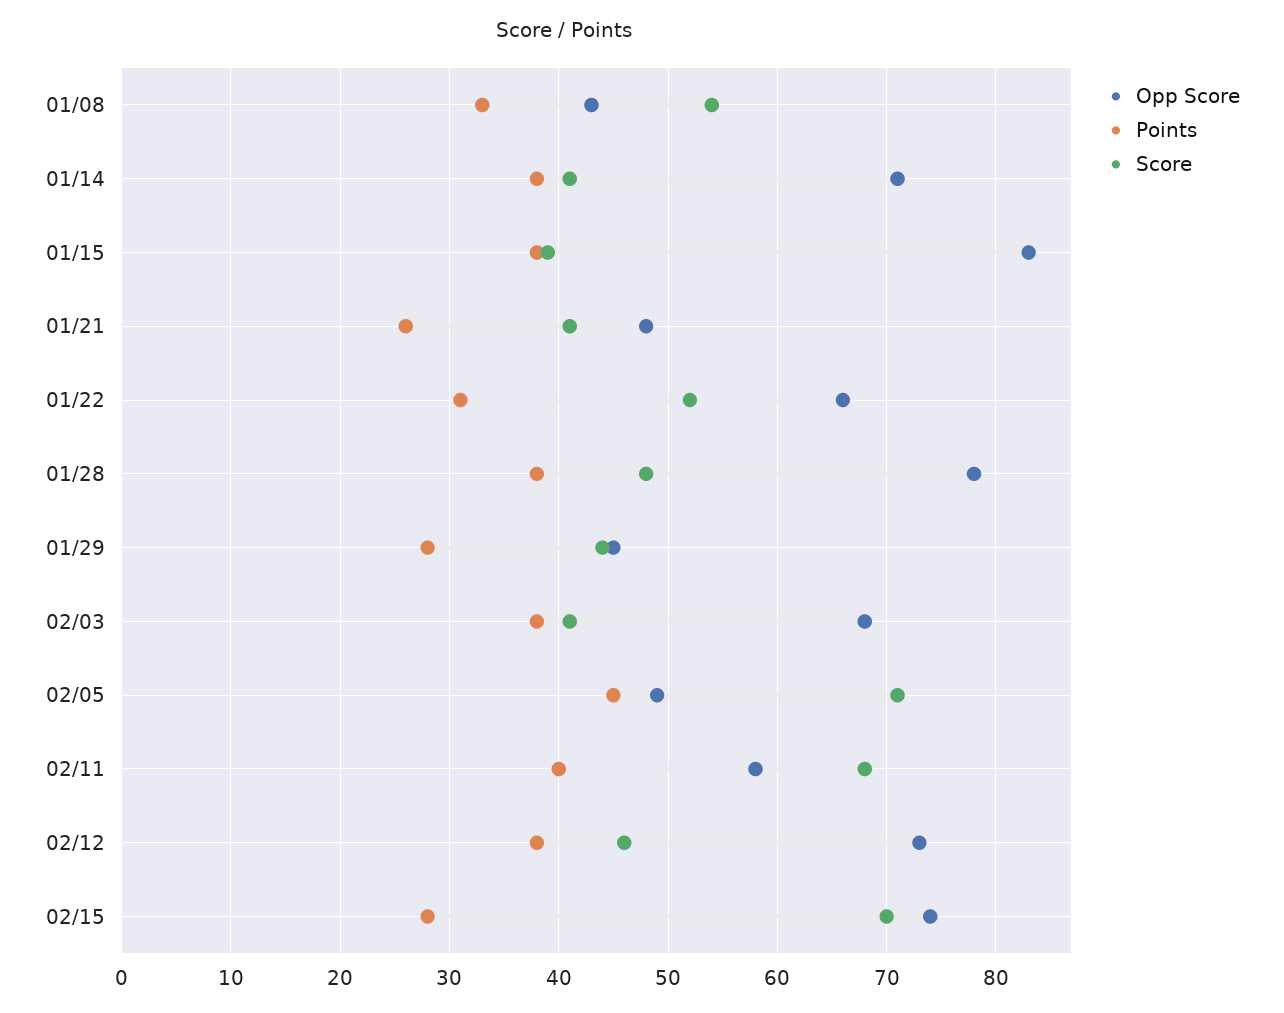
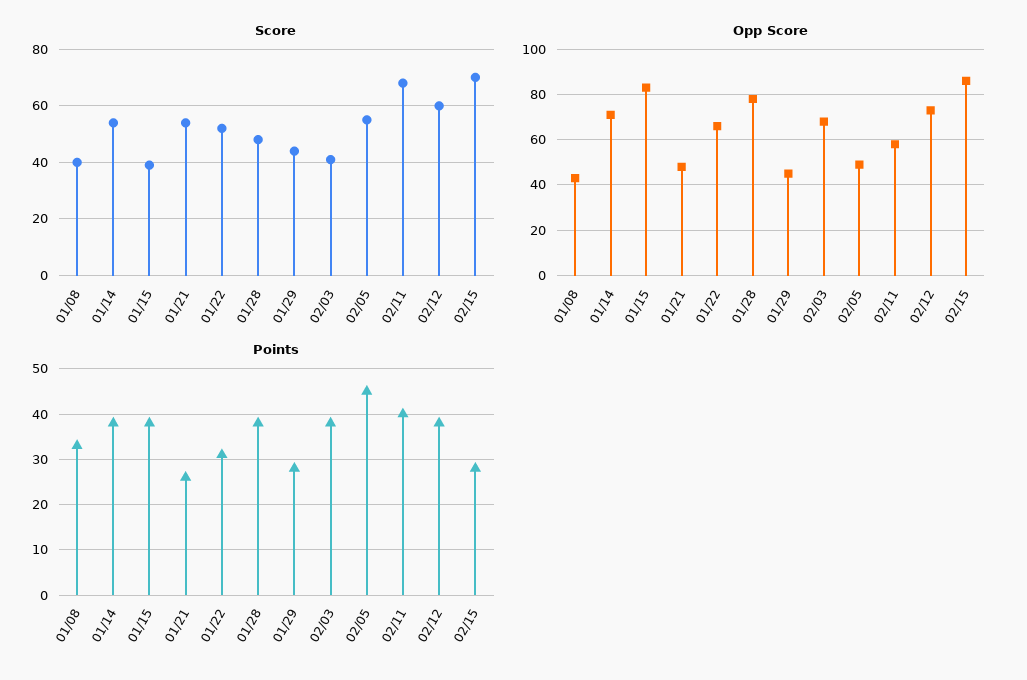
  {
    "Opp Score": {
      "01/08": 43,
      "01/14": 71,
      "01/15": 83,
      "01/21": 48,
      "01/22": 66,
      "01/28": 78,
      "01/29": 45,
      "02/03": 68,
      "02/05": 49,
      "02/11": 58,
      "02/12": 73,
-     "02/15": 74
+     "02/15": 85
    },
    "Points": {
      "01/08": 33,
      "01/14": 38,
      "01/15": 38,
      "01/21": 26,
      "01/22": 31,
      "01/28": 38,
      "01/29": 28,
      "02/03": 38,
      "02/05": 45,
      "02/11": 40,
      "02/12": 38,
      "02/15": 28
    },
    "Score": {
-     "01/08": 54,
+     "01/08": 40,
-     "01/14": 41,
+     "01/14": 55,
      "01/15": 39,
-     "01/21": 41,
+     "01/21": 55,
      "01/22": 52,
      "01/28": 48,
      "01/29": 44,
      "02/03": 41,
-     "02/05": 71,
+     "02/05": 55,
      "02/11": 68,
-     "02/12": 46,
+     "02/12": 60,
      "02/15": 70
    }
  }

